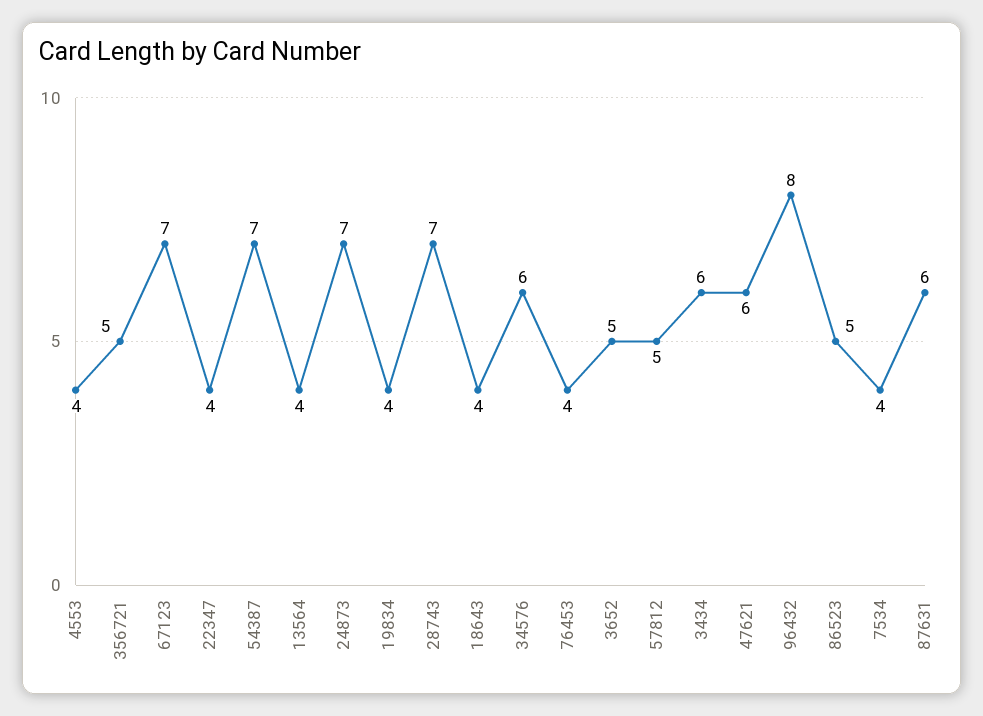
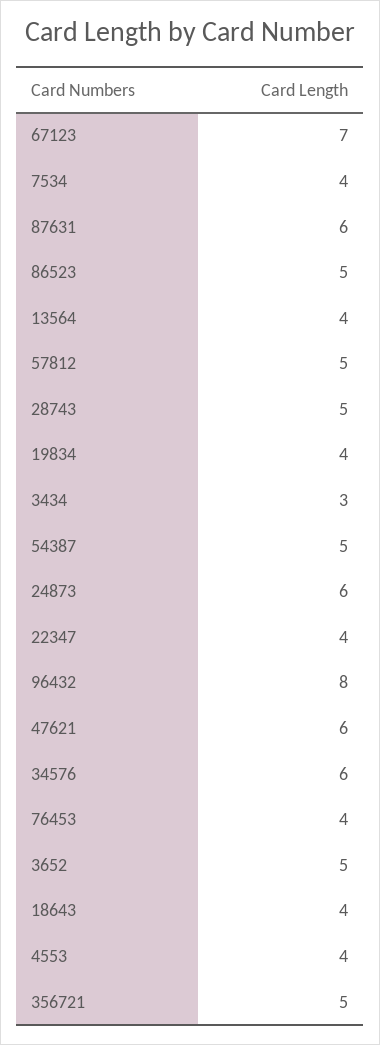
  {
    "4553": 4,
    "356721": 5,
    "67123": 7,
    "22347": 4,
-   "54387": 7,
+   "54387": 5,
    "13564": 4,
-   "24873": 7,
+   "24873": 6,
    "19834": 4,
-   "28743": 7,
+   "28743": 5,
    "18643": 4,
    "34576": 6,
    "76453": 4,
    "3652": 5,
    "57812": 5,
-   "3434": 6,
+   "3434": 3,
    "47621": 6,
    "96432": 8,
    "86523": 5,
    "7534": 4,
    "87631": 6
  }

